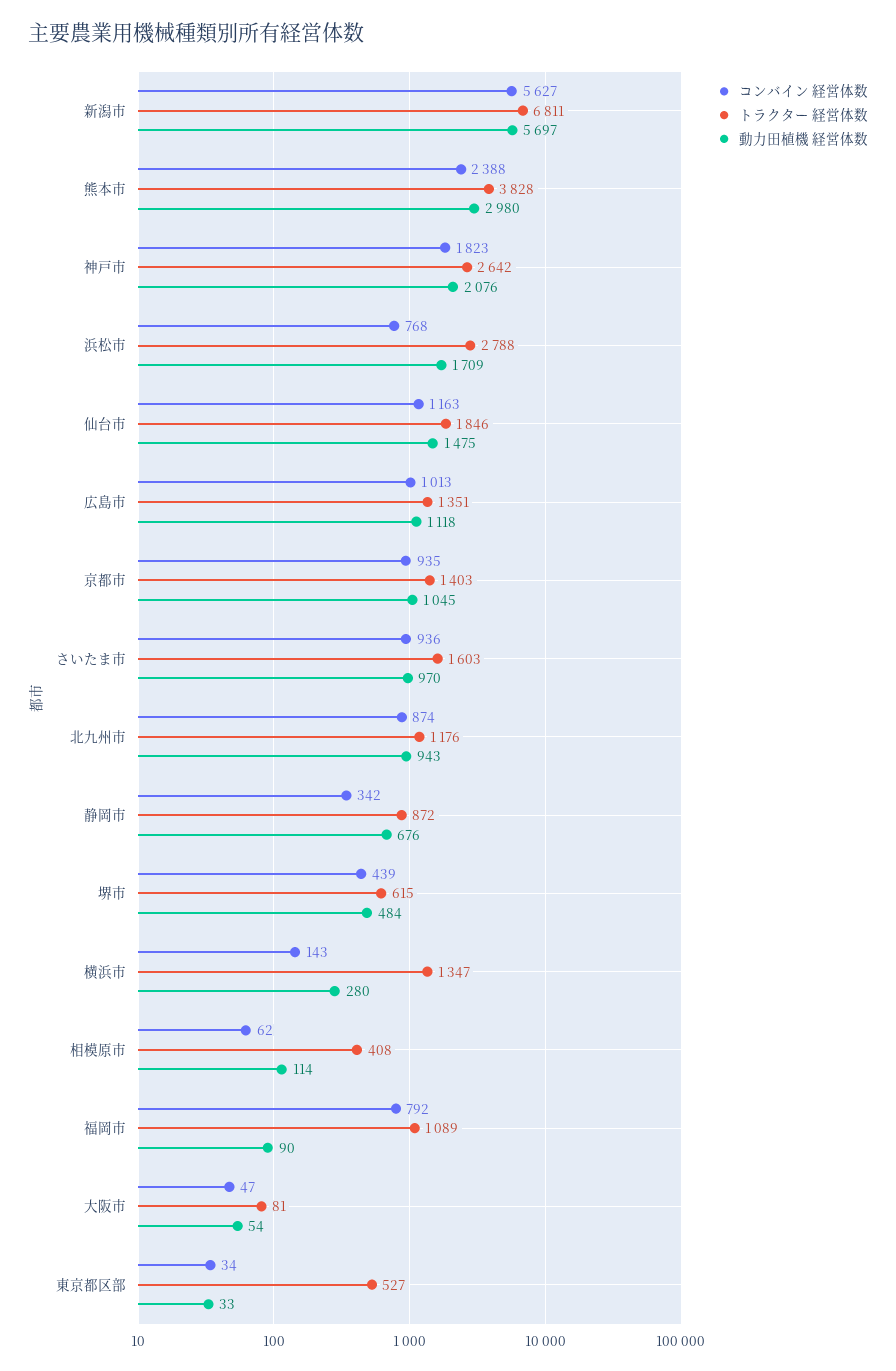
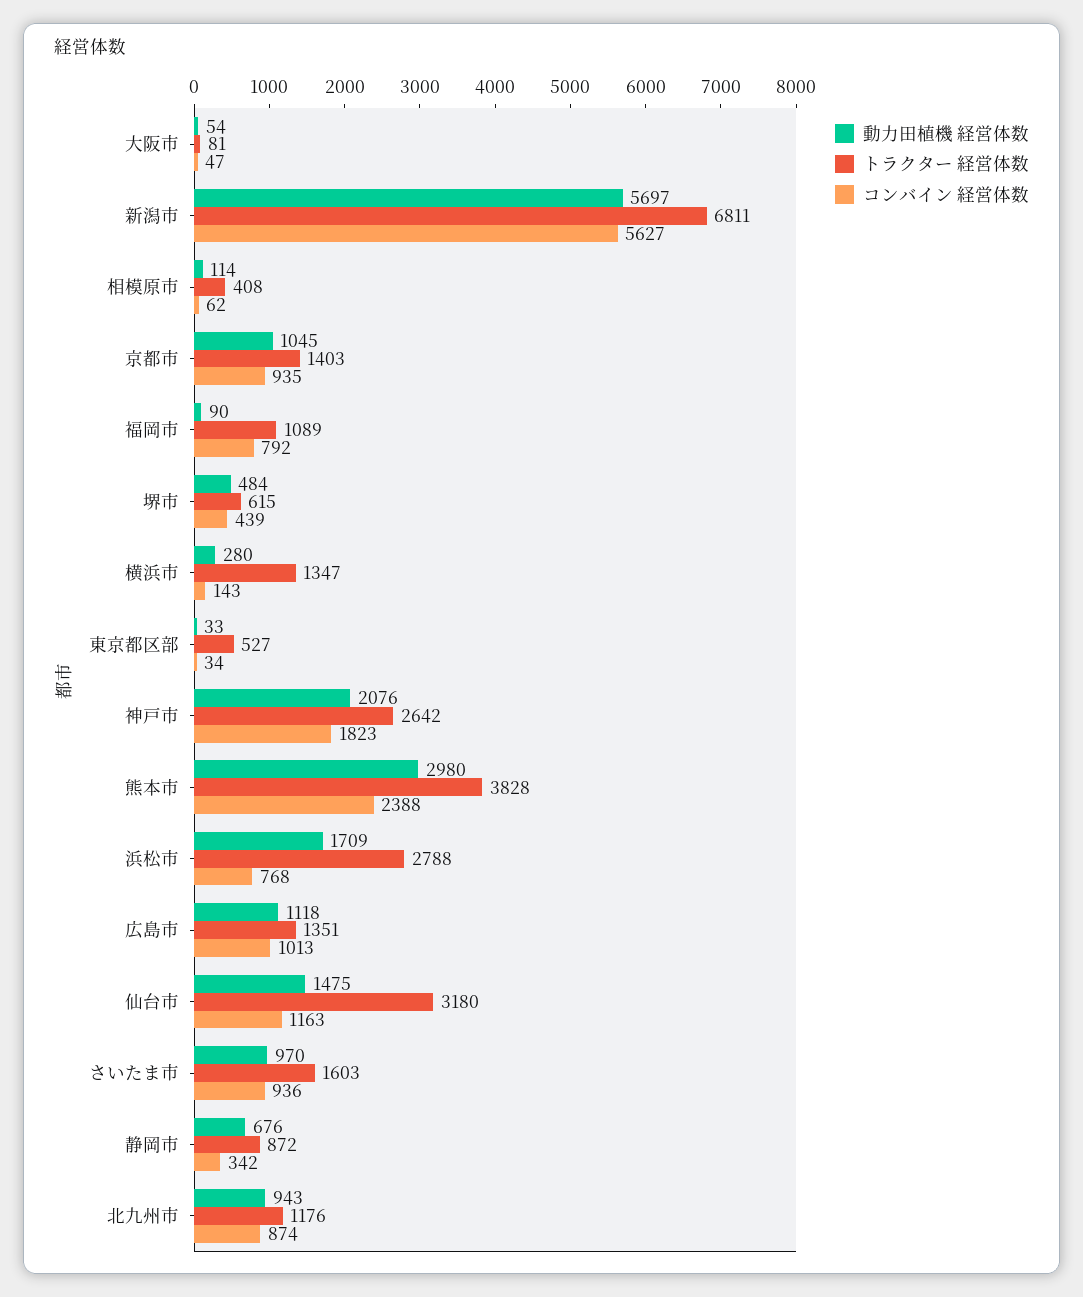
  {
    "コンバイン 経営体数": {
      "新潟市": 5627,
      "熊本市": 2388,
      "神戸市": 1823,
      "浜松市": 768,
      "仙台市": 1163,
      "広島市": 1013,
      "京都市": 935,
      "さいたま市": 936,
      "北九州市": 874,
      "静岡市": 342,
      "堺市": 439,
      "横浜市": 143,
      "相模原市": 62,
      "福岡市": 792,
      "大阪市": 47,
      "東京都区部": 34
    },
    "トラクター 経営体数": {
      "新潟市": 6811,
      "熊本市": 3828,
      "神戸市": 2642,
      "浜松市": 2788,
-     "仙台市": 1846,
+     "仙台市": 3180,
      "広島市": 1351,
      "京都市": 1403,
      "さいたま市": 1603,
      "北九州市": 1176,
      "静岡市": 872,
      "堺市": 615,
      "横浜市": 1347,
      "相模原市": 408,
      "福岡市": 1089,
      "大阪市": 81,
      "東京都区部": 527
    },
    "動力田植機 経営体数": {
      "新潟市": 5697,
      "熊本市": 2980,
      "神戸市": 2076,
      "浜松市": 1709,
      "仙台市": 1475,
      "広島市": 1118,
      "京都市": 1045,
      "さいたま市": 970,
      "北九州市": 943,
      "静岡市": 676,
      "堺市": 484,
      "横浜市": 280,
      "相模原市": 114,
      "福岡市": 90,
      "大阪市": 54,
      "東京都区部": 33
    }
  }

